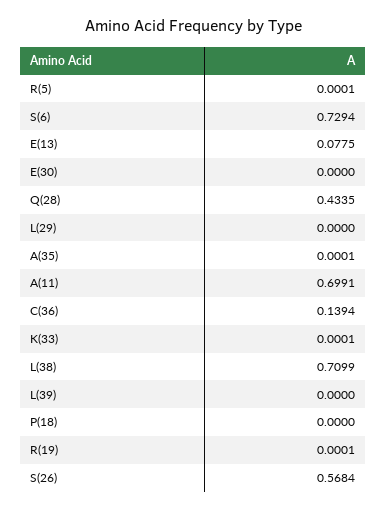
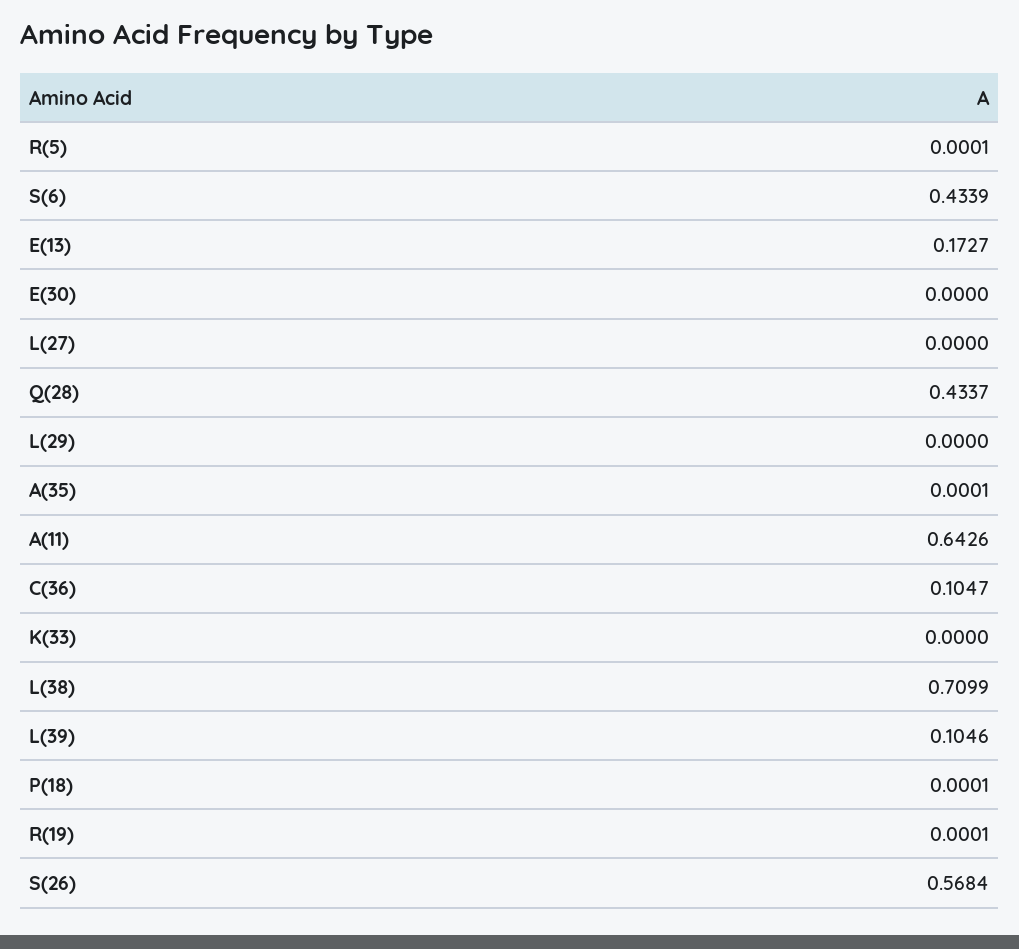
  {
    "R(5)": 0.0001,
-   "S(6)": 0.7294,
+   "S(6)": 0.4339,
-   "E(13)": 0.0775,
+   "E(13)": 0.1727,
    "E(30)": 0,
-   "Q(28)": 0.4335,
+   "Q(28)": 0.4337,
    "L(29)": 0,
    "A(35)": 0.0001,
-   "A(11)": 0.6991,
+   "A(11)": 0.6426,
-   "C(36)": 0.1394,
+   "C(36)": 0.1047,
-   "K(33)": 0.0001,
+   "K(33)": 0,
    "L(38)": 0.7099,
-   "L(39)": 0,
+   "L(39)": 0.1046,
-   "P(18)": 0,
+   "P(18)": 0.0001,
    "R(19)": 0.0001,
-   "S(26)": 0.5684
+   "S(26)": 0.5684,
+   "L(27)": 0
  }

